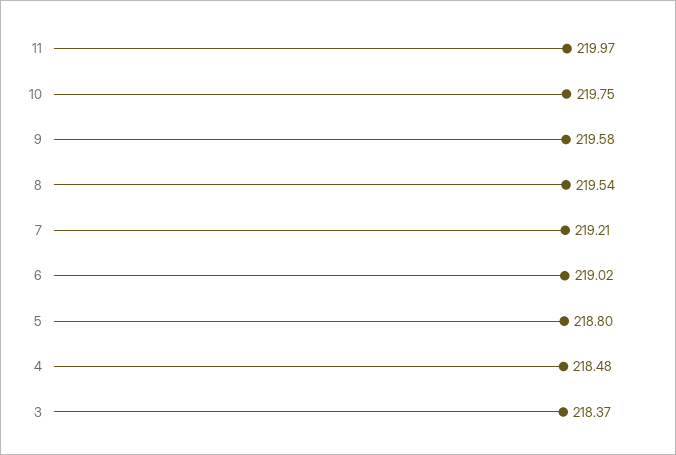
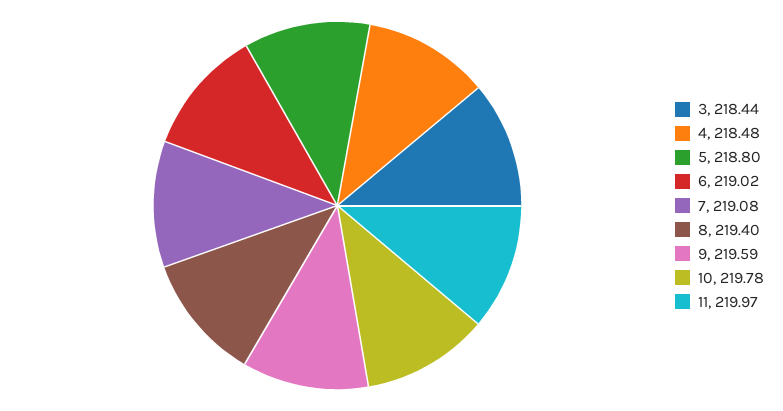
  {
    "11": 219.97,
-   "10": 219.75,
+   "10": 219.78,
-   "9": 219.58,
+   "9": 219.59,
-   "8": 219.54,
+   "8": 219.4,
-   "7": 219.21,
+   "7": 219.08,
    "6": 219.02,
    "5": 218.8,
    "4": 218.48,
-   "3": 218.37
+   "3": 218.44
  }

